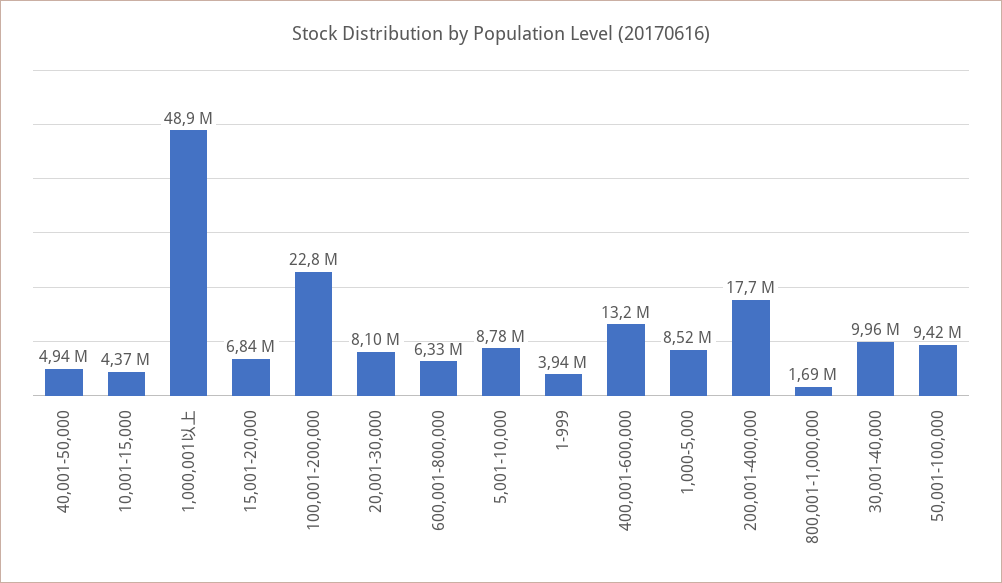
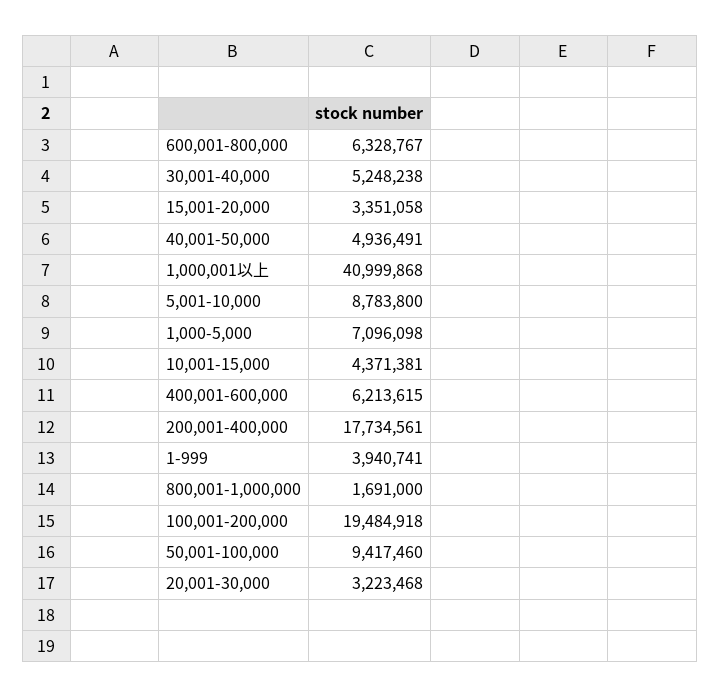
  {
    "40,001-50,000": 4936491,
    "10,001-15,000": 4371381,
-   "1,000,001以上": 48900000,
+   "1,000,001以上": 40999868,
-   "15,001-20,000": 6840000,
+   "15,001-20,000": 3351058,
-   "100,001-200,000": 22800000,
+   "100,001-200,000": 19484918,
-   "20,001-30,000": 8100000,
+   "20,001-30,000": 3223468,
    "600,001-800,000": 6328767,
    "5,001-10,000": 8783800,
    "1-999": 3940741,
-   "400,001-600,000": 13200000,
+   "400,001-600,000": 6213615,
-   "1,000-5,000": 8520000,
+   "1,000-5,000": 7096098,
    "200,001-400,000": 17734561,
    "800,001-1,000,000": 1691000,
-   "30,001-40,000": 9960000,
+   "30,001-40,000": 5248238,
    "50,001-100,000": 9417460
  }

